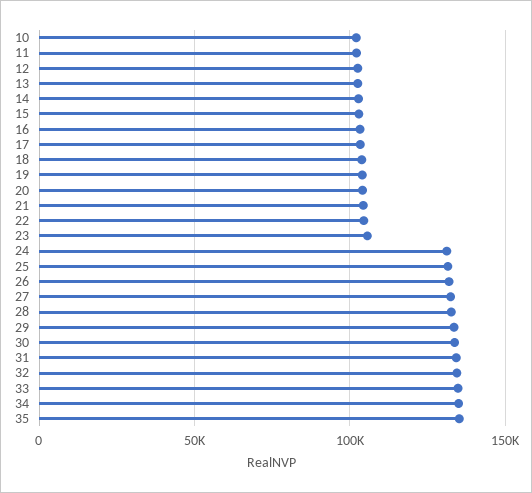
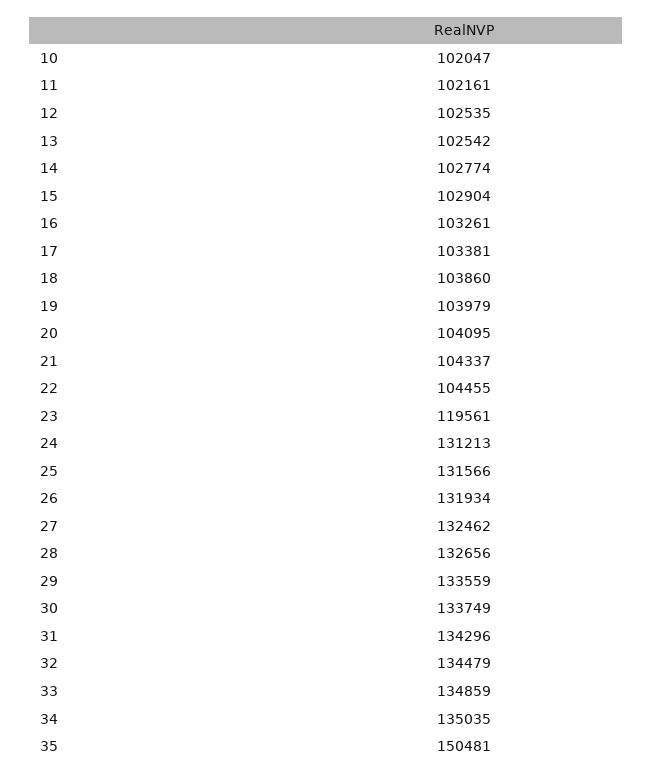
  {
    "10": 102047,
    "11": 102161,
    "12": 102535,
    "13": 102542,
    "14": 102774,
    "15": 102904,
    "16": 103261,
    "17": 103381,
    "18": 103860,
    "19": 103979,
    "20": 104095,
    "21": 104337,
    "22": 104455,
-   "23": 105000,
+   "23": 119561,
    "24": 131213,
    "25": 131566,
    "26": 131934,
    "27": 132462,
    "28": 132656,
    "29": 133559,
    "30": 133749,
    "31": 134296,
    "32": 134479,
    "33": 134859,
    "34": 135035,
-   "35": 135000
+   "35": 150481
  }

